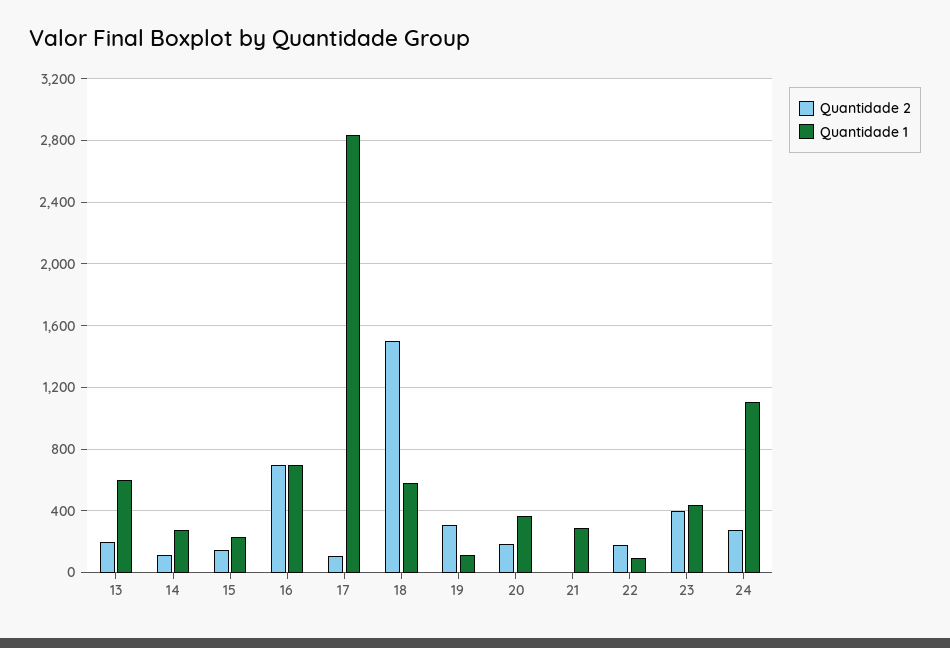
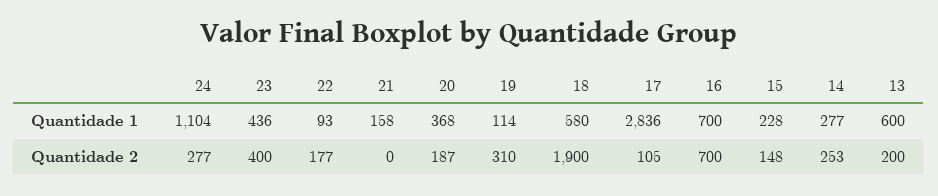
  {
    "Quantidade 2": {
      "13": 200,
-     "14": 100,
+     "14": 253,
      "15": 148,
      "16": 700,
      "17": 105,
-     "18": 1500,
+     "18": 1900,
      "19": 310,
      "20": 187,
      "21": 0,
      "22": 177,
      "23": 400,
      "24": 277
    },
    "Quantidade 1": {
      "13": 600,
      "14": 277,
      "15": 228,
      "16": 700,
      "17": 2836,
      "18": 580,
      "19": 114,
      "20": 368,
-     "21": 300,
+     "21": 158,
      "22": 93,
      "23": 436,
      "24": 1104
    }
  }

